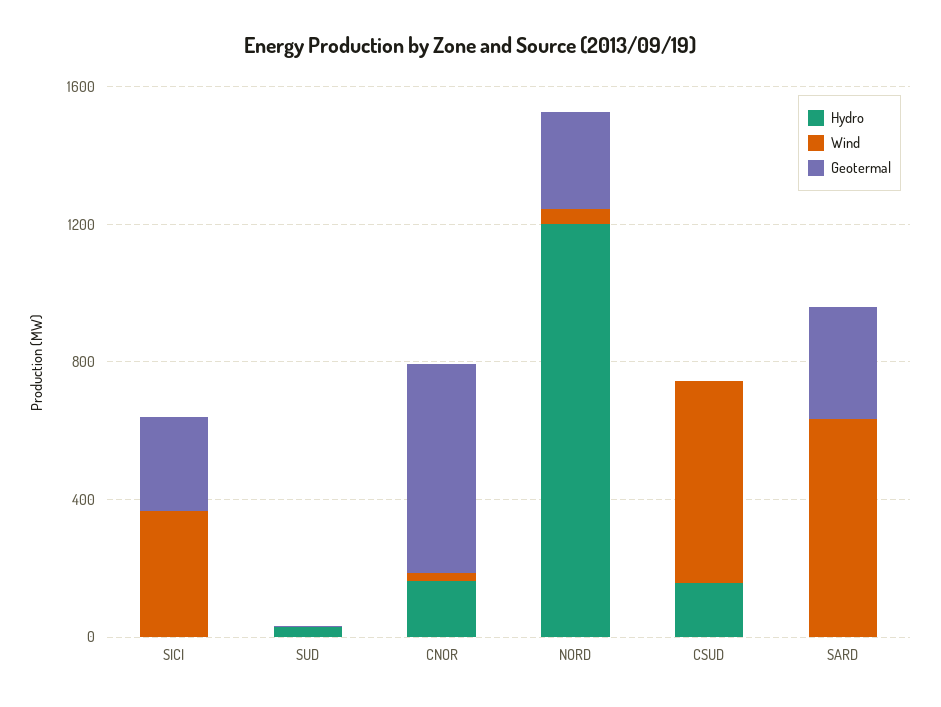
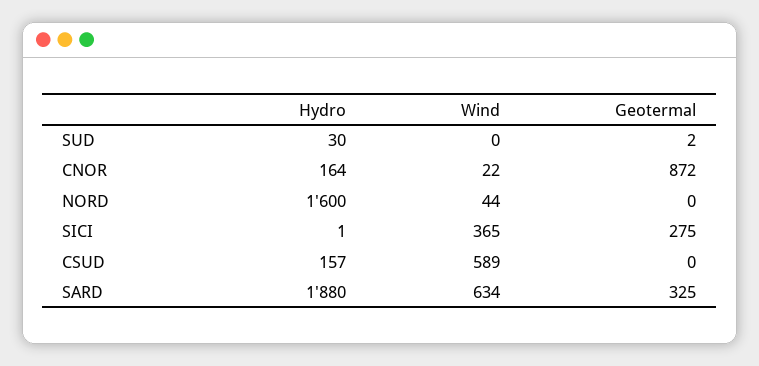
  {
    "Hydro": {
      "SICI": 1,
      "SUD": 30,
      "CNOR": 164,
-     "NORD": 1200,
+     "NORD": 1600,
      "CSUD": 157,
-     "SARD": 0
+     "SARD": 1880
    },
    "Wind": {
      "SICI": 365,
      "SUD": 0,
      "CNOR": 22,
      "NORD": 44,
      "CSUD": 589,
      "SARD": 634
    },
    "Geotermal": {
      "SICI": 275,
      "SUD": 2,
-     "CNOR": 600,
+     "CNOR": 872,
-     "NORD": 300,
+     "NORD": 0,
      "CSUD": 0,
      "SARD": 325
    }
  }

